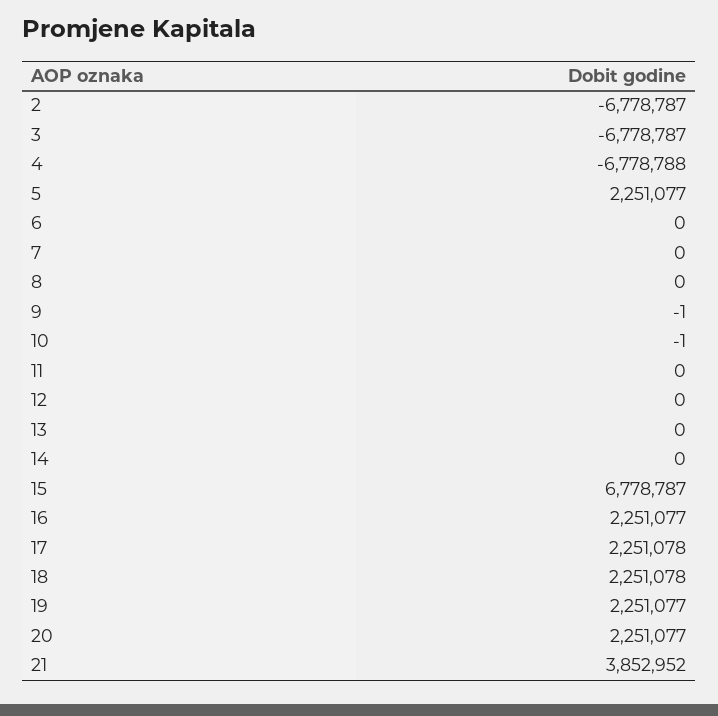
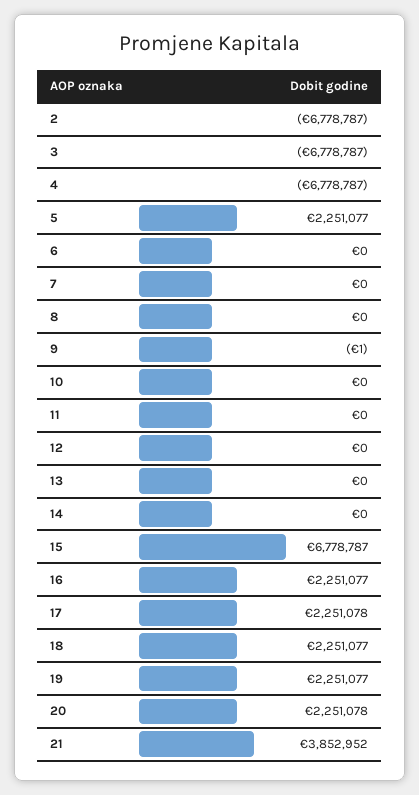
  {
    "2": -6778787,
    "3": -6778787,
-   "4": -6778788,
+   "4": -6778787,
    "5": 2251077,
    "6": 0,
    "7": 0,
    "8": 0,
    "9": -1,
-   "10": -1,
+   "10": 0,
    "11": 0,
    "12": 0,
    "13": 0,
    "14": 0,
    "15": 6778787,
    "16": 2251077,
    "17": 2251078,
-   "18": 2251078,
+   "18": 2251077,
    "19": 2251077,
-   "20": 2251077,
+   "20": 2251078,
    "21": 3852952
  }

